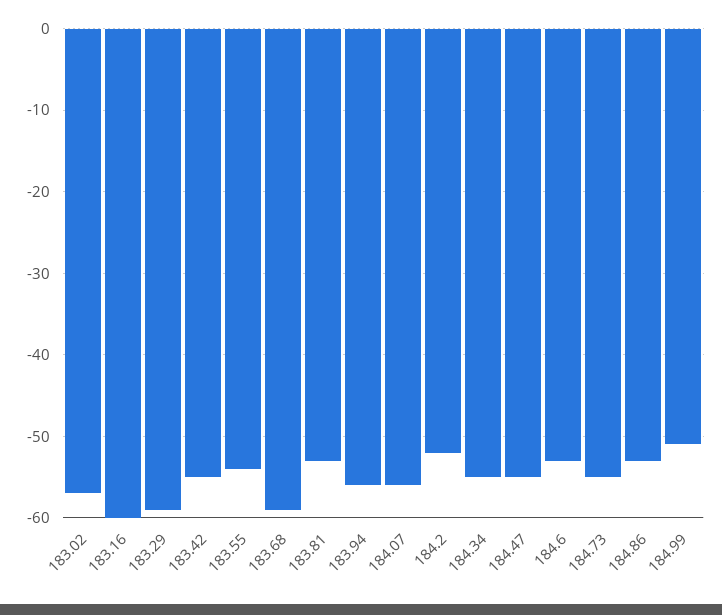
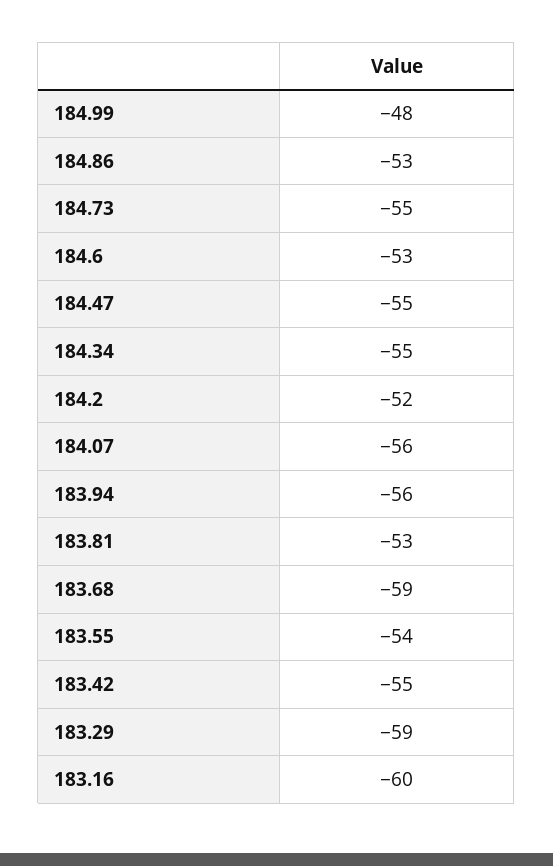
  {
-   "183.02": -57,
    "183.16": -60,
    "183.29": -59,
    "183.42": -55,
    "183.55": -54,
    "183.68": -59,
    "183.81": -53,
    "183.94": -56,
    "184.07": -56,
    "184.2": -52,
    "184.34": -55,
    "184.47": -55,
    "184.6": -53,
    "184.73": -55,
    "184.86": -53,
-   "184.99": -51
+   "184.99": -48
  }

